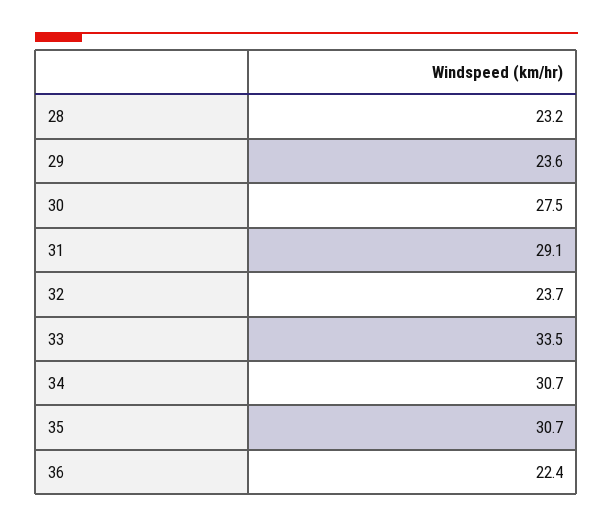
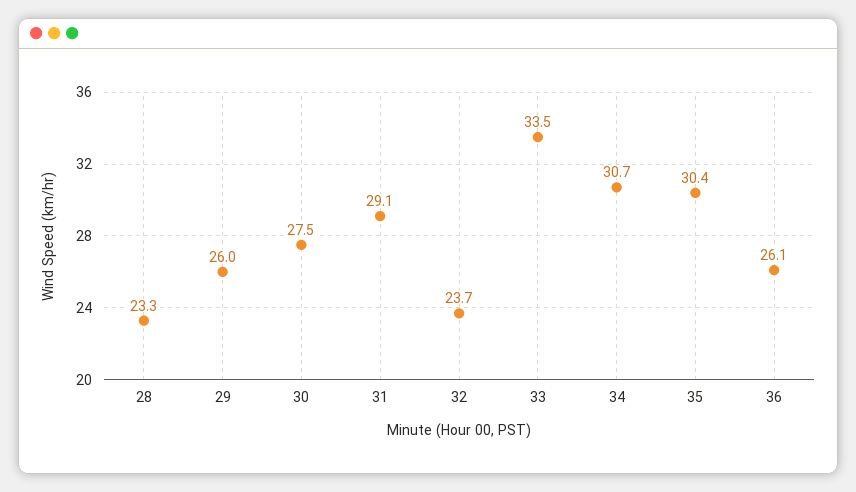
  {
-   "28": 23.2,
+   "28": 23.3,
-   "29": 23.6,
+   "29": 26,
    "30": 27.5,
    "31": 29.1,
    "32": 23.7,
    "33": 33.5,
    "34": 30.7,
-   "35": 30.7,
+   "35": 30.4,
-   "36": 22.4
+   "36": 26.1
  }

